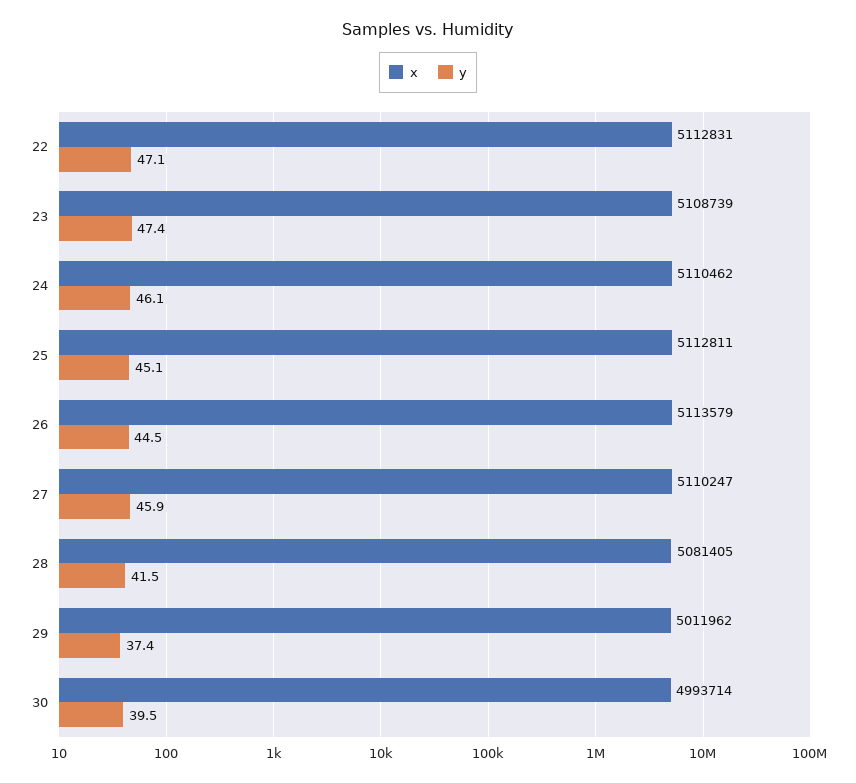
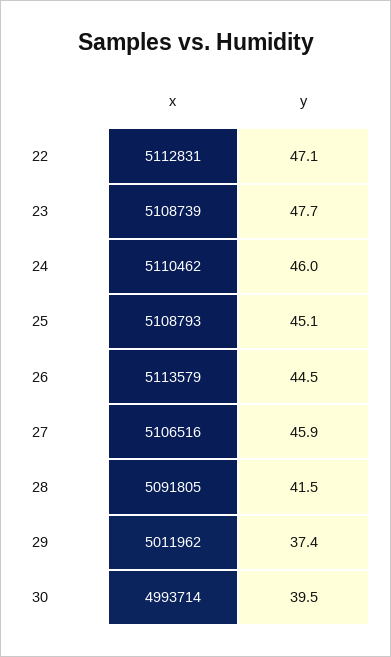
  {
    "x": {
      "22": 5112831,
      "23": 5108739,
      "24": 5110462,
-     "25": 5112811,
+     "25": 5108793,
      "26": 5113579,
-     "27": 5110247,
+     "27": 5106516,
-     "28": 5081405,
+     "28": 5091805,
      "29": 5011962,
      "30": 4993714
    },
    "y": {
      "22": 47.1,
-     "23": 47.4,
+     "23": 47.7,
-     "24": 46.1,
+     "24": 46,
      "25": 45.1,
      "26": 44.5,
      "27": 45.9,
      "28": 41.5,
      "29": 37.4,
      "30": 39.5
    }
  }

